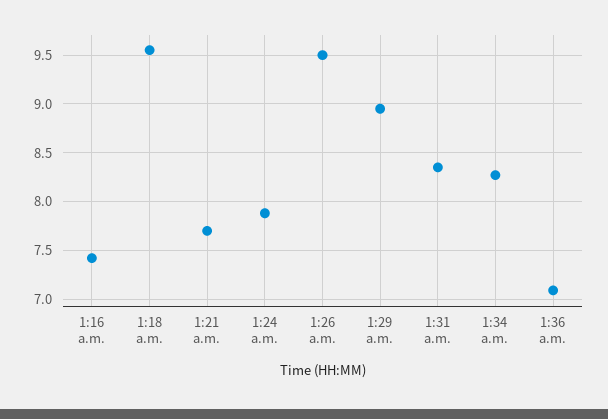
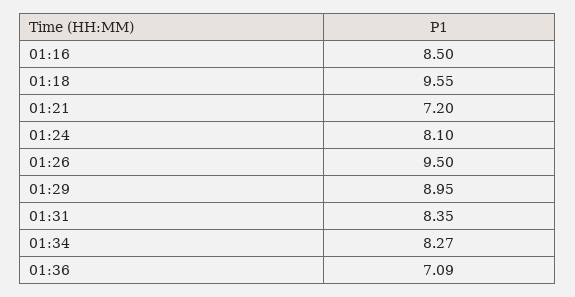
  {
-   "1:16 a.m.": 7.4,
+   "1:16 a.m.": 8.5,
    "1:18 a.m.": 9.55,
-   "1:21 a.m.": 7.7,
+   "1:21 a.m.": 7.2,
-   "1:24 a.m.": 7.9,
+   "1:24 a.m.": 8.1,
    "1:26 a.m.": 9.5,
    "1:29 a.m.": 8.95,
    "1:31 a.m.": 8.35,
    "1:34 a.m.": 8.27,
    "1:36 a.m.": 7.09
  }

